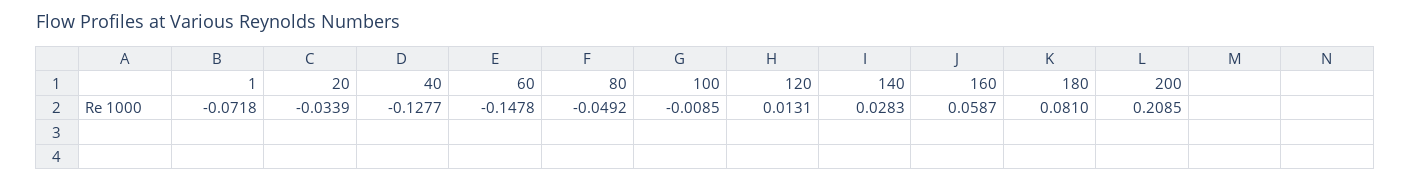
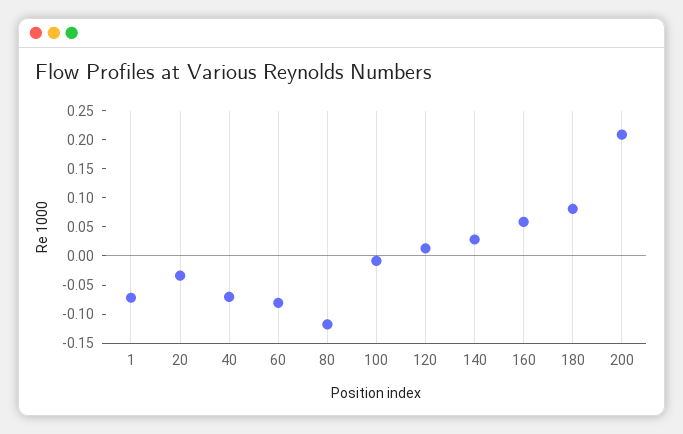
  {
    "1": -0.0718,
    "20": -0.0339,
-   "40": -0.1277,
+   "40": -0.075,
-   "60": -0.1478,
+   "60": -0.075,
-   "80": -0.0492,
+   "80": -0.125,
    "100": -0.0085,
    "120": 0.0131,
    "140": 0.0283,
    "160": 0.0587,
    "180": 0.081,
    "200": 0.2085
  }

